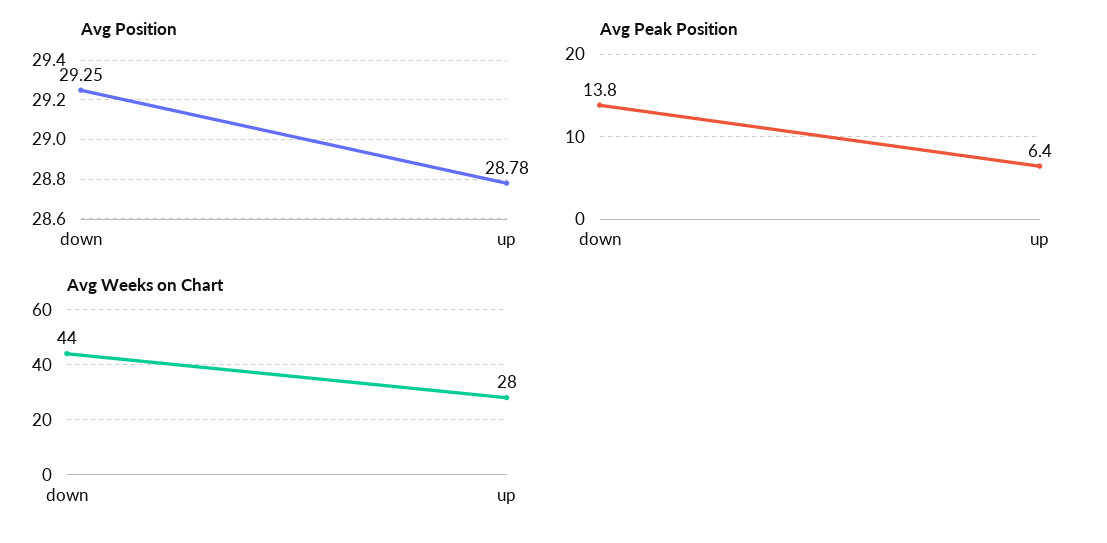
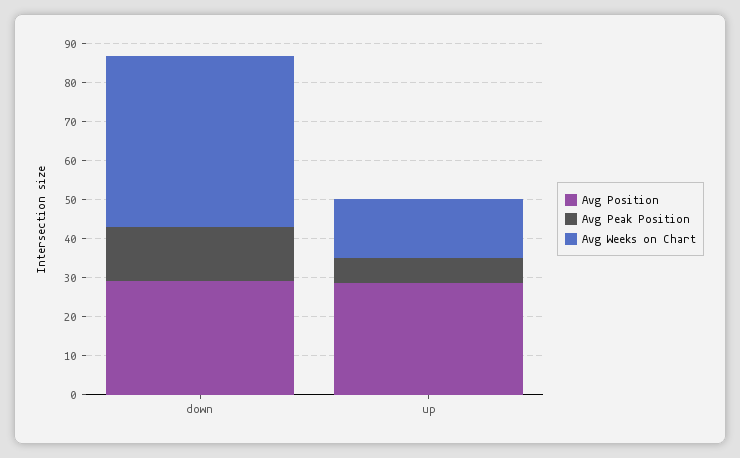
  {
    "Avg Position": {
      "down": 29.25,
      "up": 28.78
    },
    "Avg Peak Position": {
      "down": 13.8,
      "up": 6.4
    },
    "Avg Weeks on Chart": {
      "down": 44,
-     "up": 28
+     "up": 15
    }
  }

